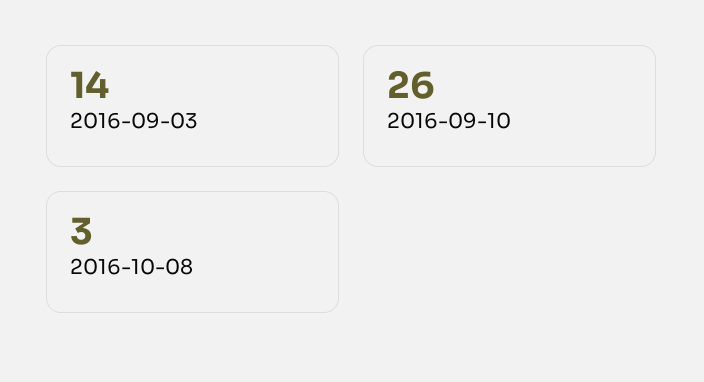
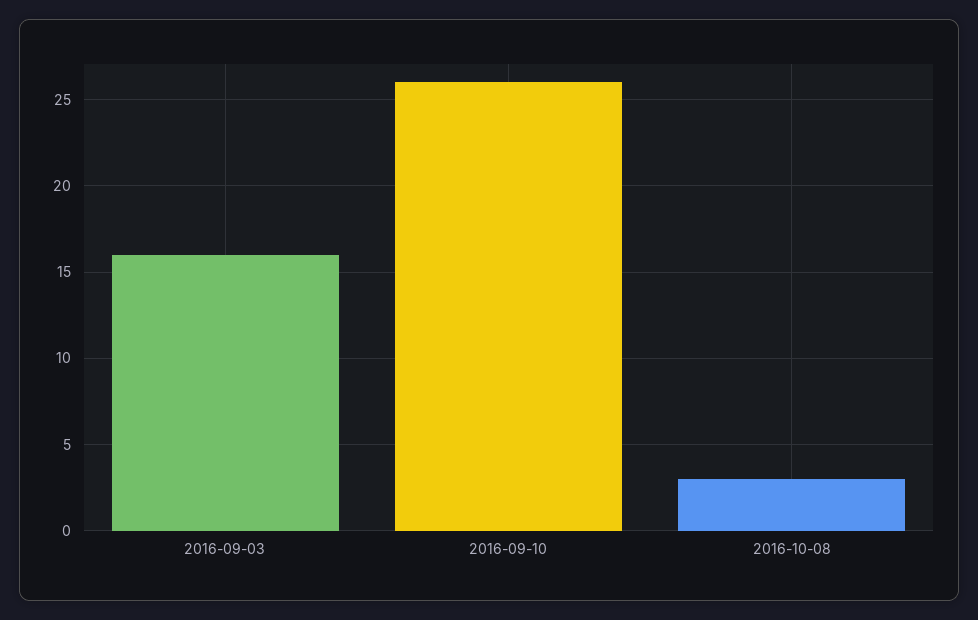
  {
-   "2016-09-03": 14,
+   "2016-09-03": 16,
    "2016-09-10": 26,
    "2016-10-08": 3
  }

